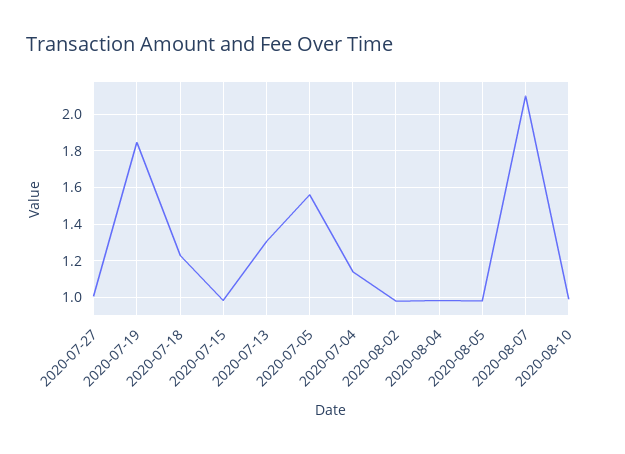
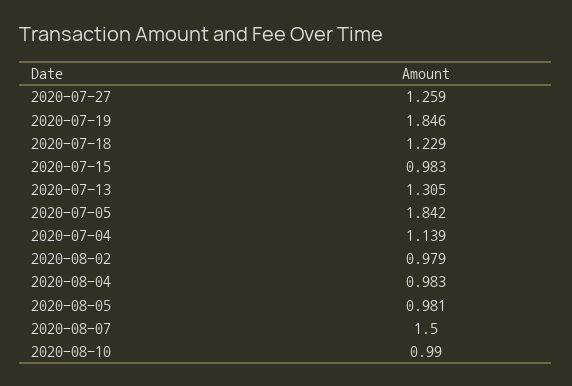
  {
-   "2020-07-27": 1,
+   "2020-07-27": 1.259,
    "2020-07-19": 1.846,
    "2020-07-18": 1.229,
    "2020-07-15": 0.983,
    "2020-07-13": 1.305,
-   "2020-07-05": 1.55,
+   "2020-07-05": 1.842,
    "2020-07-04": 1.139,
    "2020-08-02": 0.979,
    "2020-08-04": 0.983,
    "2020-08-05": 0.981,
-   "2020-08-07": 2.1,
+   "2020-08-07": 1.5,
    "2020-08-10": 0.99
  }

